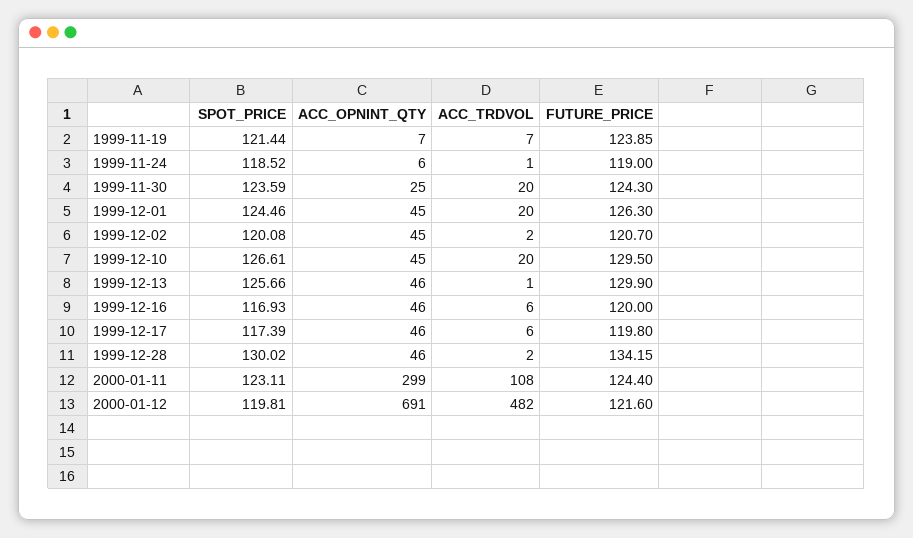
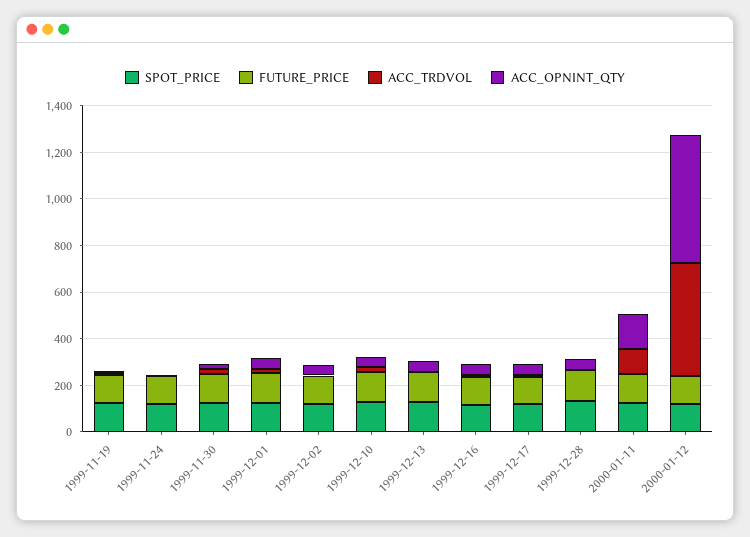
  {
    "SPOT_PRICE": {
      "1999-11-19": 121.44,
      "1999-11-24": 118.52,
      "1999-11-30": 123.59,
      "1999-12-01": 124.46,
      "1999-12-02": 120.08,
      "1999-12-10": 126.61,
      "1999-12-13": 125.66,
      "1999-12-16": 116.93,
      "1999-12-17": 117.39,
      "1999-12-28": 130.02,
      "2000-01-11": 123.11,
      "2000-01-12": 119.81
    },
    "ACC_OPNINT_QTY": {
      "1999-11-19": 7,
      "1999-11-24": 6,
      "1999-11-30": 25,
      "1999-12-01": 45,
      "1999-12-02": 45,
      "1999-12-10": 45,
      "1999-12-13": 46,
      "1999-12-16": 46,
      "1999-12-17": 46,
      "1999-12-28": 46,
-     "2000-01-11": 299,
+     "2000-01-11": 150,
-     "2000-01-12": 691
+     "2000-01-12": 550
    },
    "ACC_TRDVOL": {
      "1999-11-19": 7,
      "1999-11-24": 1,
      "1999-11-30": 20,
      "1999-12-01": 20,
      "1999-12-02": 2,
      "1999-12-10": 20,
      "1999-12-13": 1,
      "1999-12-16": 6,
      "1999-12-17": 6,
      "1999-12-28": 2,
      "2000-01-11": 108,
      "2000-01-12": 482
    },
    "FUTURE_PRICE": {
      "1999-11-19": 123.85,
      "1999-11-24": 119,
      "1999-11-30": 124.3,
      "1999-12-01": 126.3,
      "1999-12-02": 120.7,
      "1999-12-10": 129.5,
      "1999-12-13": 129.9,
      "1999-12-16": 120,
      "1999-12-17": 119.8,
      "1999-12-28": 134.15,
      "2000-01-11": 124.4,
      "2000-01-12": 121.6
    }
  }

